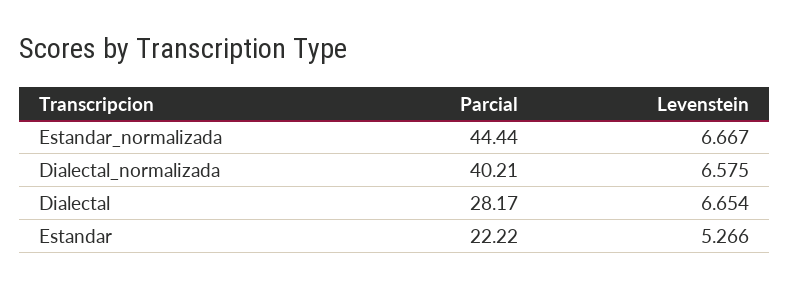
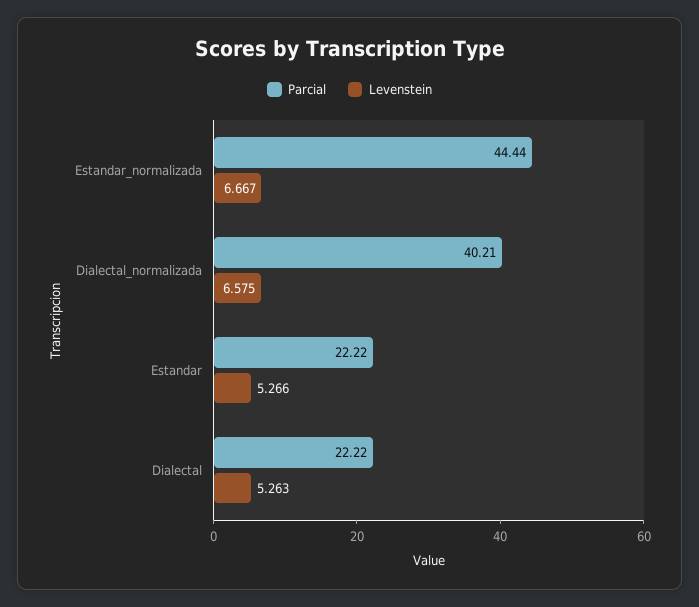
  {
    "Parcial": {
      "Estandar_normalizada": 44.44,
      "Dialectal_normalizada": 40.21,
-     "Dialectal": 28.17,
+     "Dialectal": 22.22,
      "Estandar": 22.22
    },
    "Levenstein": {
      "Estandar_normalizada": 6.667,
      "Dialectal_normalizada": 6.575,
-     "Dialectal": 6.654,
+     "Dialectal": 5.263,
      "Estandar": 5.266
    }
  }

